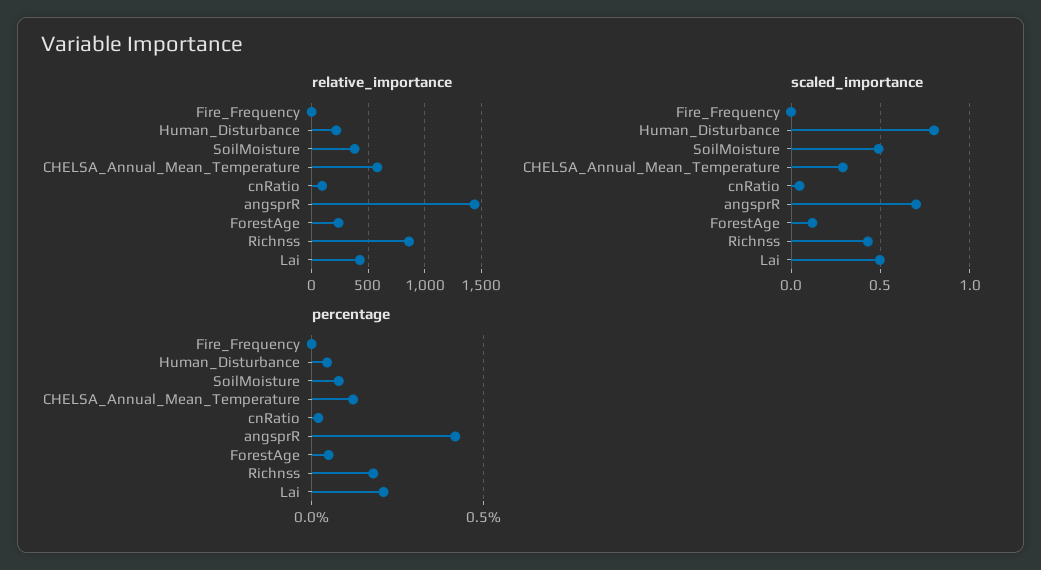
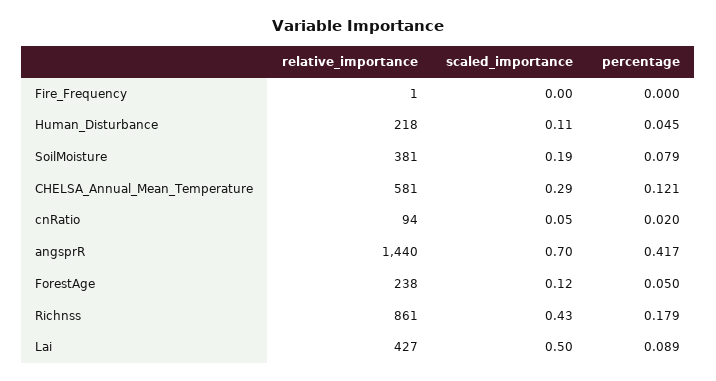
  {
    "relative_importance": {
      "Fire_Frequency": 1,
      "Human_Disturbance": 218,
      "SoilMoisture": 381,
      "CHELSA_Annual_Mean_Temperature": 581,
      "cnRatio": 94,
      "angsprR": 1440,
      "ForestAge": 238,
      "Richnss": 861,
      "Lai": 427
    },
    "scaled_importance": {
      "Fire_Frequency": 0,
-     "Human_Disturbance": 0.8,
+     "Human_Disturbance": 0.11,
-     "SoilMoisture": 0.5,
+     "SoilMoisture": 0.19,
      "CHELSA_Annual_Mean_Temperature": 0.29,
      "cnRatio": 0.05,
      "angsprR": 0.7,
      "ForestAge": 0.12,
      "Richnss": 0.43,
      "Lai": 0.5
    },
    "percentage": {
      "Fire_Frequency": 0,
      "Human_Disturbance": 0.045,
      "SoilMoisture": 0.079,
      "CHELSA_Annual_Mean_Temperature": 0.121,
      "cnRatio": 0.02,
      "angsprR": 0.417,
      "ForestAge": 0.05,
      "Richnss": 0.179,
-     "Lai": 0.2
+     "Lai": 0.089
    }
  }

